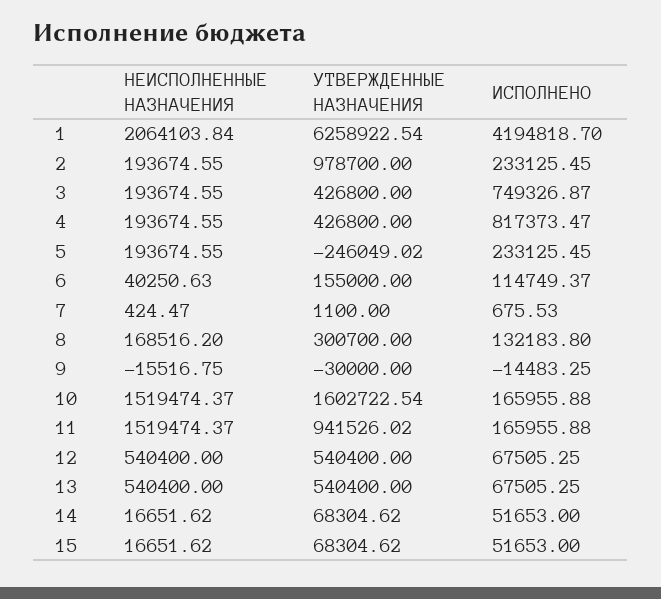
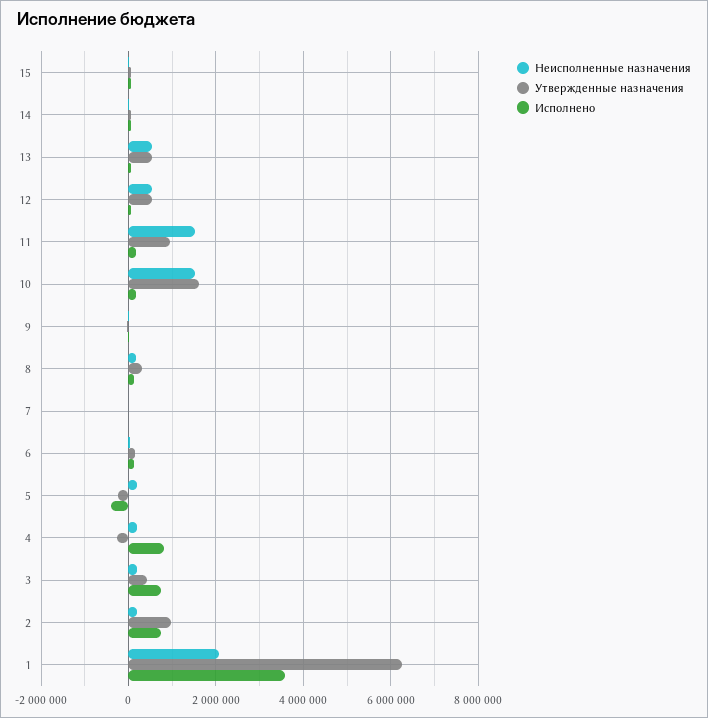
  {
    "НЕИСПОЛНЕННЫЕ НАЗНАЧЕНИЯ": {
      "1": 2064103.84,
      "2": 193674.55,
      "3": 193674.55,
      "4": 193674.55,
      "5": 193674.55,
      "6": 40250.63,
      "7": 424.47,
      "8": 168516.2,
      "9": -15516.75,
      "10": 1519474.37,
      "11": 1519474.37,
      "12": 540400,
      "13": 540400,
      "14": 16651.62,
      "15": 16651.62
    },
    "УТВЕРЖДЕННЫЕ НАЗНАЧЕНИЯ": {
      "1": 6258922.54,
      "2": 978700,
      "3": 426800,
-     "4": 426800,
+     "4": -200000,
      "5": -246049.02,
      "6": 155000,
      "7": 1100,
      "8": 300700,
      "9": -30000,
      "10": 1602722.54,
      "11": 941526.02,
      "12": 540400,
      "13": 540400,
      "14": 68304.62,
      "15": 68304.62
    },
    "ИСПОЛНЕНО": {
-     "1": 4194818.7,
+     "1": 3600000,
-     "2": 233125.45,
+     "2": 800000,
      "3": 749326.87,
      "4": 817373.47,
-     "5": 233125.45,
+     "5": -400000,
      "6": 114749.37,
      "7": 675.53,
      "8": 132183.8,
      "9": -14483.25,
      "10": 165955.88,
      "11": 165955.88,
      "12": 67505.25,
      "13": 67505.25,
      "14": 51653,
      "15": 51653
    }
  }

